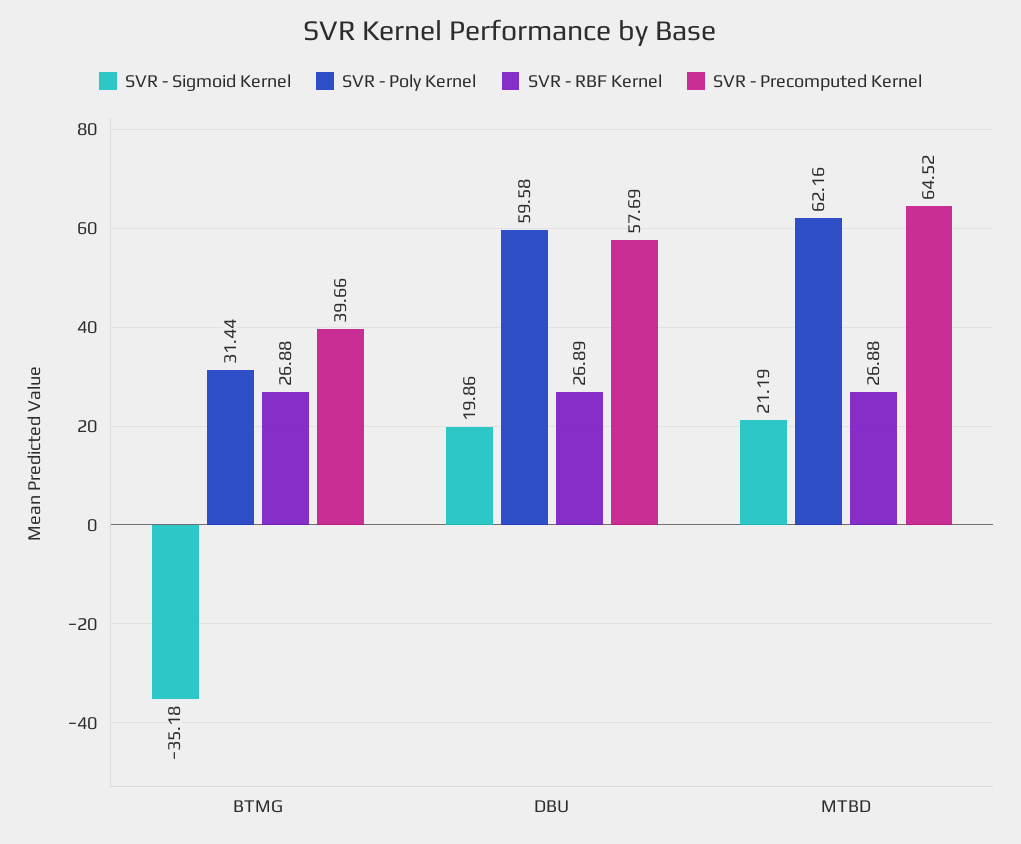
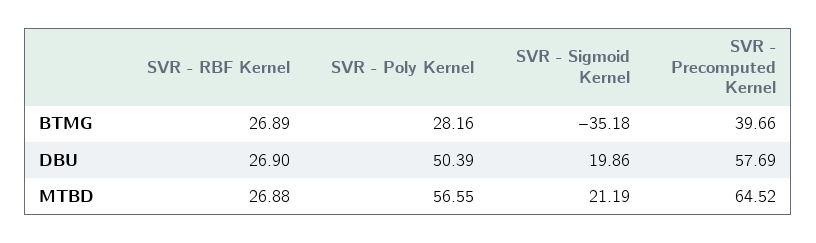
  {
    "SVR - Sigmoid Kernel": {
      "BTMG": -35.18,
      "DBU": 19.86,
      "MTBD": 21.19
    },
    "SVR - Poly Kernel": {
-     "BTMG": 31.44,
+     "BTMG": 28.16,
-     "DBU": 59.58,
+     "DBU": 50.39,
-     "MTBD": 62.16
+     "MTBD": 56.55
    },
    "SVR - RBF Kernel": {
-     "BTMG": 26.88,
+     "BTMG": 26.89,
-     "DBU": 26.89,
+     "DBU": 26.9,
      "MTBD": 26.88
    },
    "SVR - Precomputed Kernel": {
      "BTMG": 39.66,
      "DBU": 57.69,
      "MTBD": 64.52
    }
  }

